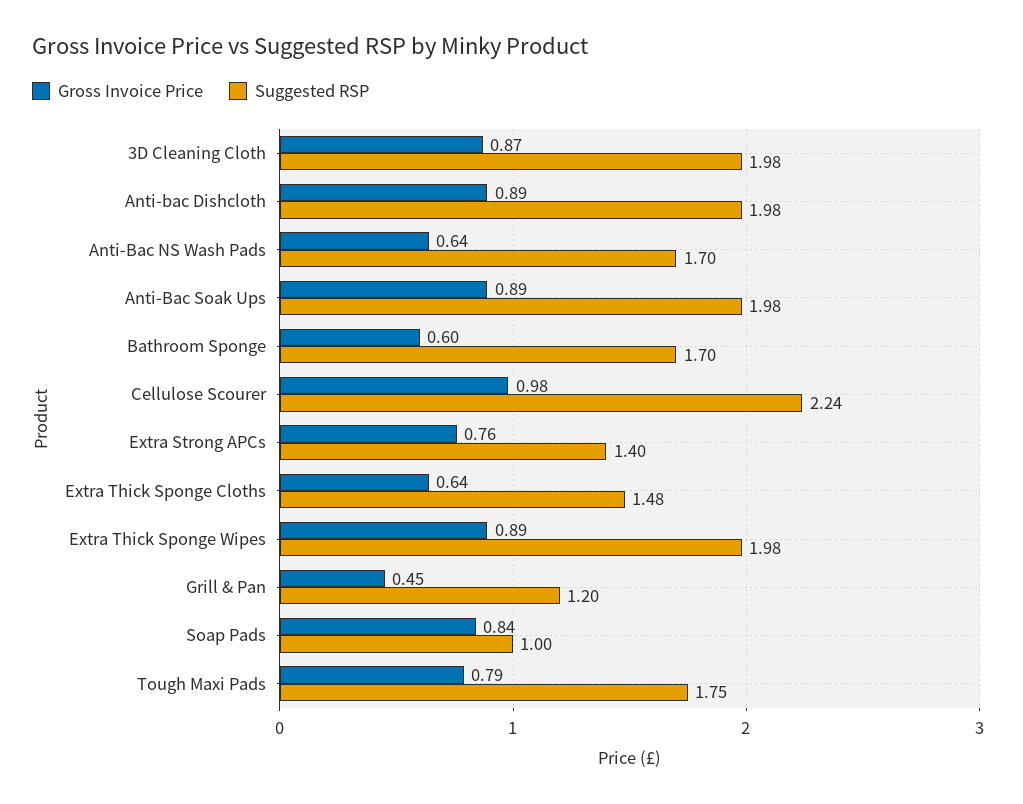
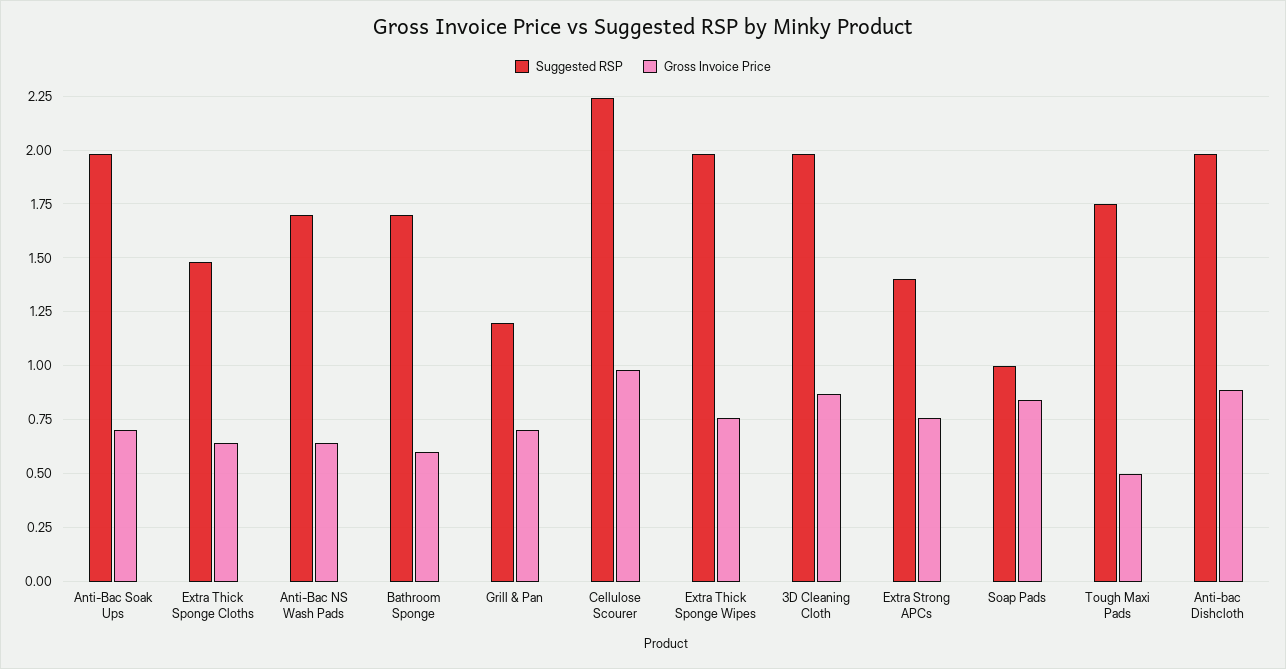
  {
    "Gross Invoice Price": {
      "3D Cleaning Cloth": 0.87,
      "Anti-bac Dishcloth": 0.89,
      "Anti-Bac NS Wash Pads": 0.64,
-     "Anti-Bac Soak Ups": 0.89,
+     "Anti-Bac Soak Ups": 0.7,
      "Bathroom Sponge": 0.6,
      "Cellulose Scourer": 0.98,
      "Extra Strong APCs": 0.76,
      "Extra Thick Sponge Cloths": 0.64,
-     "Extra Thick Sponge Wipes": 0.89,
+     "Extra Thick Sponge Wipes": 0.75,
-     "Grill & Pan": 0.45,
+     "Grill & Pan": 0.7,
      "Soap Pads": 0.84,
-     "Tough Maxi Pads": 0.79
+     "Tough Maxi Pads": 0.5
    },
    "Suggested RSP": {
      "3D Cleaning Cloth": 1.98,
      "Anti-bac Dishcloth": 1.98,
      "Anti-Bac NS Wash Pads": 1.7,
      "Anti-Bac Soak Ups": 1.98,
      "Bathroom Sponge": 1.7,
      "Cellulose Scourer": 2.24,
      "Extra Strong APCs": 1.4,
      "Extra Thick Sponge Cloths": 1.48,
      "Extra Thick Sponge Wipes": 1.98,
      "Grill & Pan": 1.2,
      "Soap Pads": 1,
      "Tough Maxi Pads": 1.75
    }
  }

